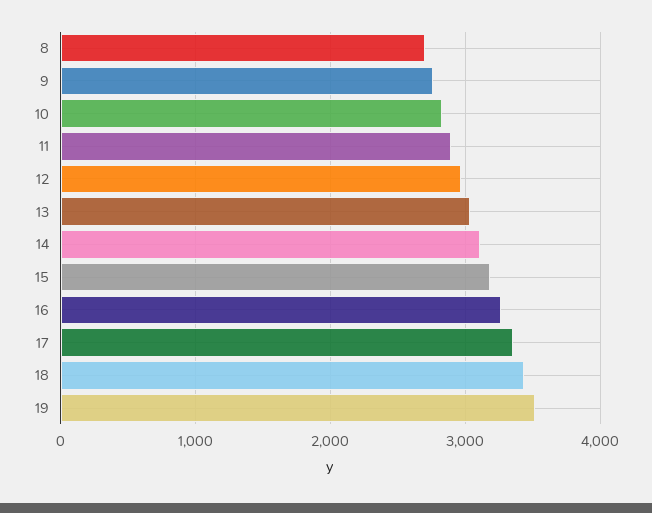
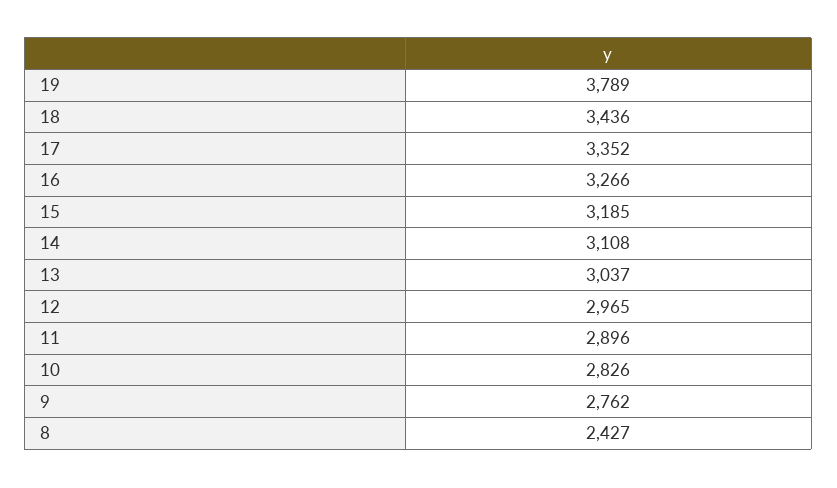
  {
-   "8": 2700,
+   "8": 2427,
    "9": 2762,
    "10": 2826,
    "11": 2896,
    "12": 2965,
    "13": 3037,
    "14": 3108,
    "15": 3185,
    "16": 3266,
    "17": 3352,
    "18": 3436,
-   "19": 3500
+   "19": 3789
  }

